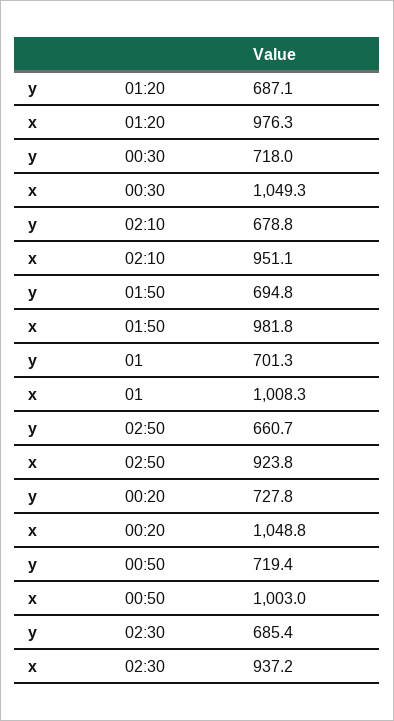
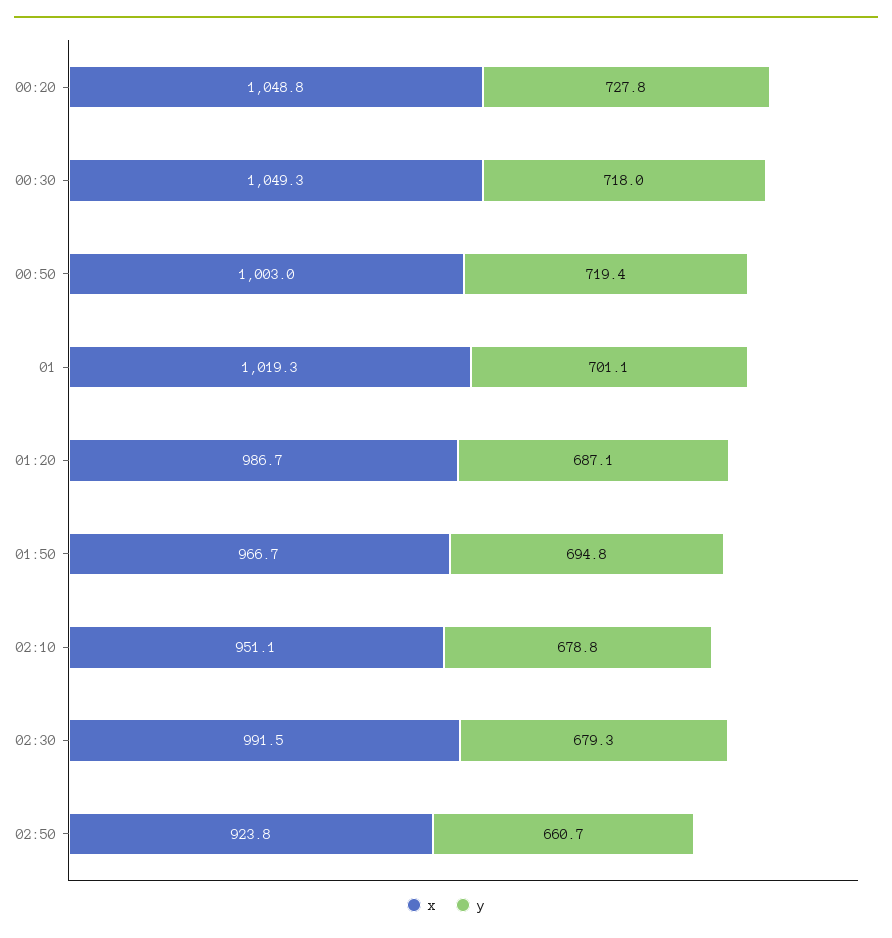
  {
    "y": {
      "01:20": 687.1,
      "00:30": 718,
      "02:10": 678.8,
      "01:50": 694.8,
-     "01": 701.3,
+     "01": 701.1,
      "02:50": 660.7,
      "00:20": 727.8,
      "00:50": 719.4,
-     "02:30": 685.4
+     "02:30": 679.3
    },
    "x": {
-     "01:20": 976.3,
+     "01:20": 986.7,
      "00:30": 1049.3,
      "02:10": 951.1,
-     "01:50": 981.8,
+     "01:50": 966.7,
-     "01": 1008.3,
+     "01": 1019.3,
      "02:50": 923.8,
      "00:20": 1048.8,
      "00:50": 1003,
-     "02:30": 937.2
+     "02:30": 991.5
    }
  }

